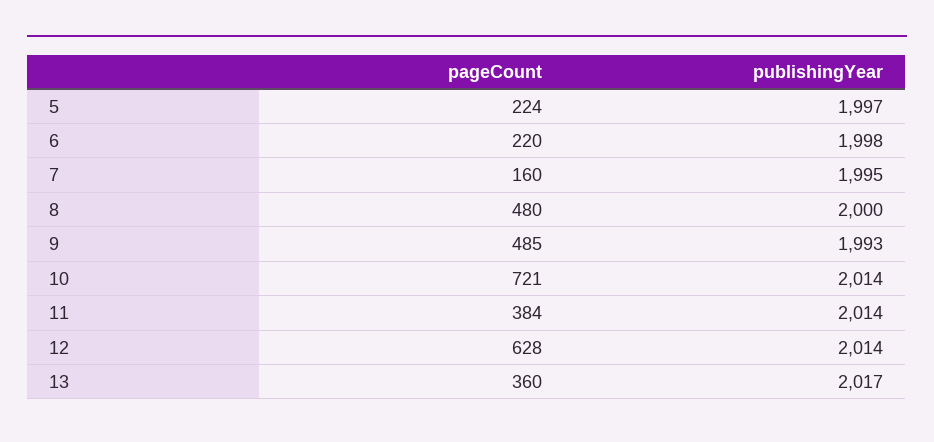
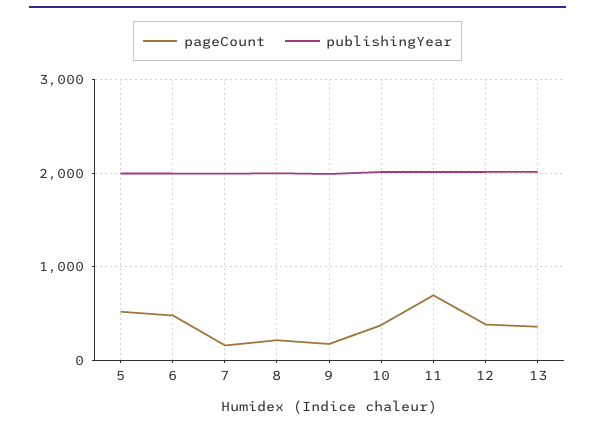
  {
    "pageCount": {
-     "5": 224,
+     "5": 500,
-     "6": 220,
+     "6": 500,
      "7": 160,
-     "8": 480,
+     "8": 200,
-     "9": 485,
+     "9": 200,
-     "10": 721,
+     "10": 400,
-     "11": 384,
+     "11": 700,
-     "12": 628,
+     "12": 400,
      "13": 360
    },
    "publishingYear": {
      "5": 1997,
      "6": 1998,
      "7": 1995,
      "8": 2000,
      "9": 1993,
      "10": 2014,
      "11": 2014,
      "12": 2014,
      "13": 2017
    }
  }

